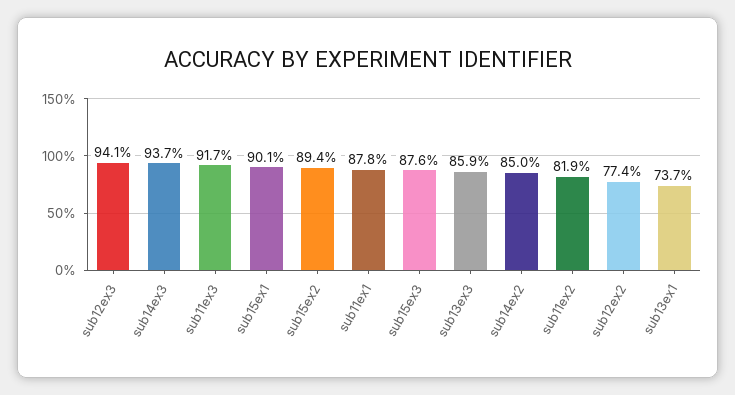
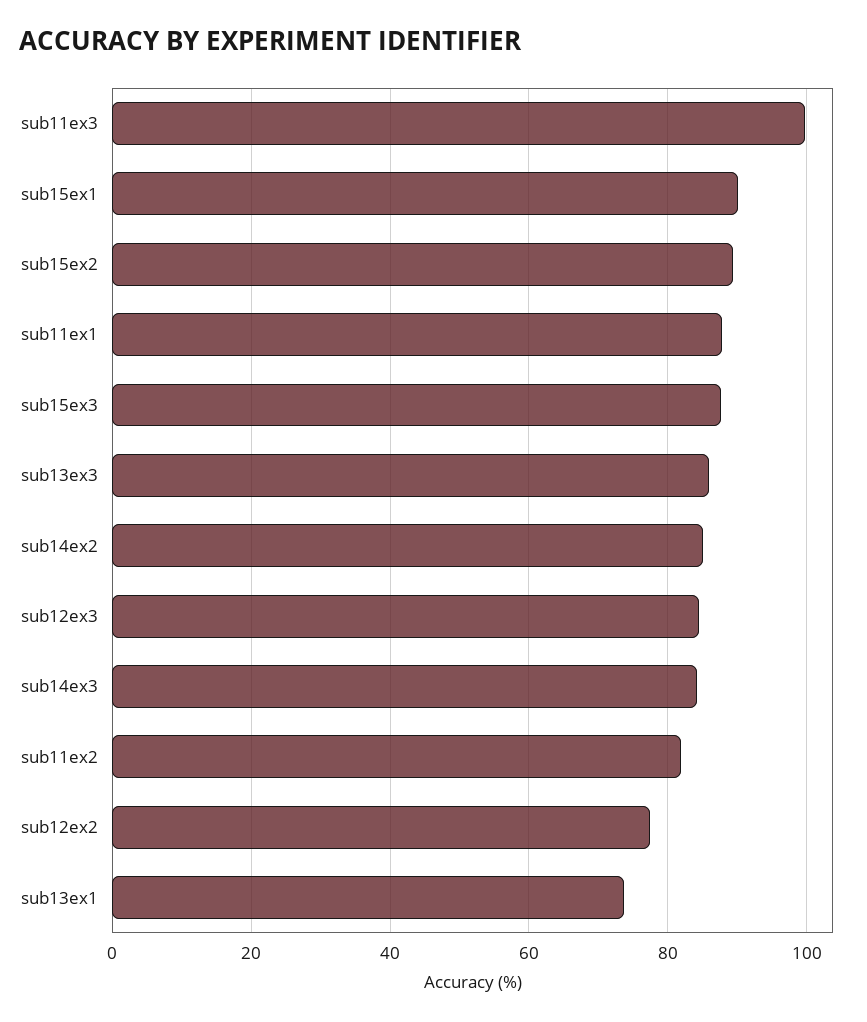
  {
-   "sub12ex3": 94.1,
+   "sub12ex3": 84,
-   "sub14ex3": 93.7,
+   "sub14ex3": 84,
-   "sub11ex3": 91.7,
+   "sub11ex3": 100,
    "sub15ex1": 90.1,
    "sub15ex2": 89.4,
    "sub11ex1": 87.8,
    "sub15ex3": 87.6,
    "sub13ex3": 85.9,
    "sub14ex2": 85,
    "sub11ex2": 81.9,
    "sub12ex2": 77.4,
    "sub13ex1": 73.7
  }

